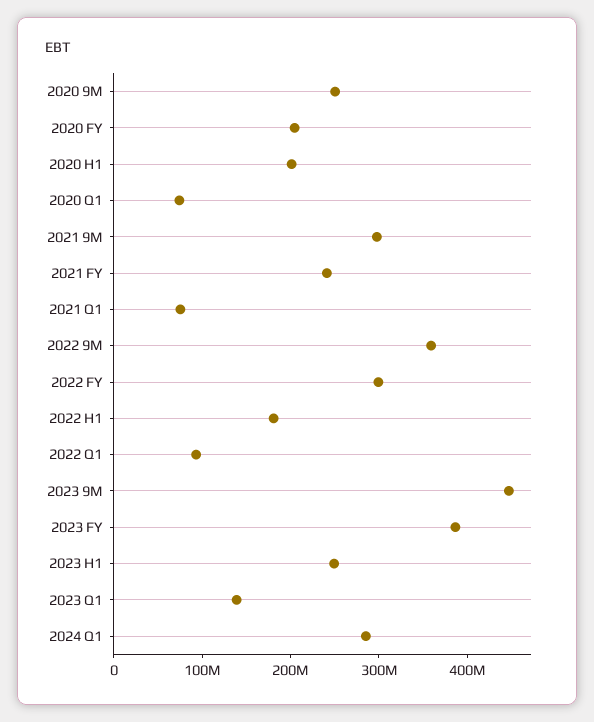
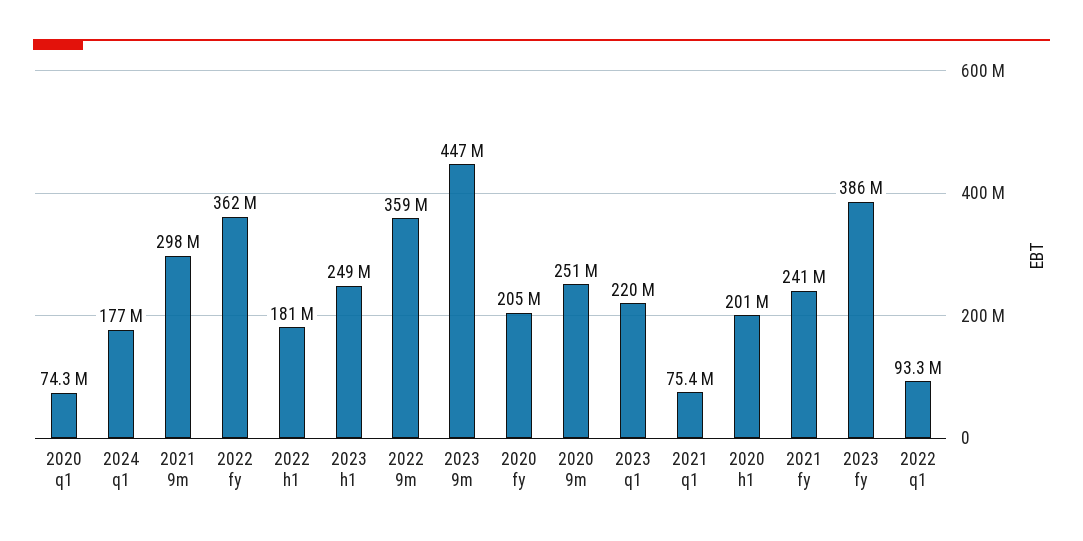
  {
    "2020 9M": 251000000,
    "2020 FY": 205000000,
    "2020 H1": 201000000,
    "2020 Q1": 74300000,
    "2021 9M": 298000000,
    "2021 FY": 241000000,
    "2021 Q1": 75400000,
    "2022 9M": 359000000,
-   "2022 FY": 300000000,
+   "2022 FY": 362000000,
    "2022 H1": 181000000,
    "2022 Q1": 93300000,
    "2023 9M": 447000000,
    "2023 FY": 386000000,
    "2023 H1": 249000000,
-   "2023 Q1": 140000000,
+   "2023 Q1": 220000000,
-   "2024 Q1": 280000000
+   "2024 Q1": 177000000
  }

